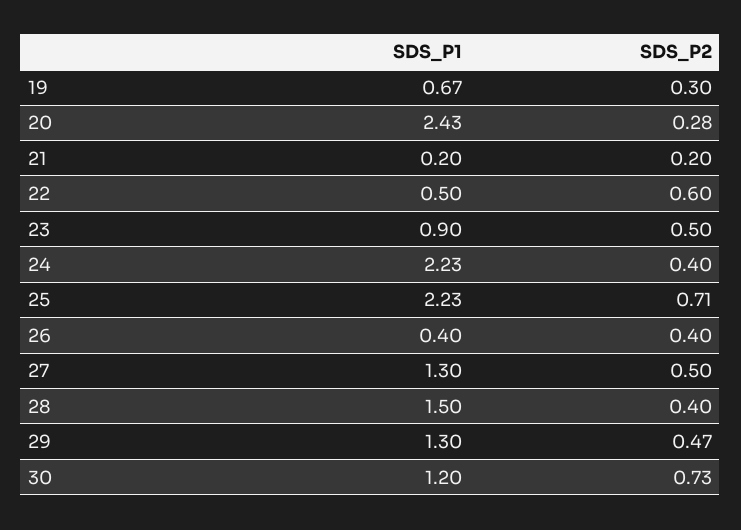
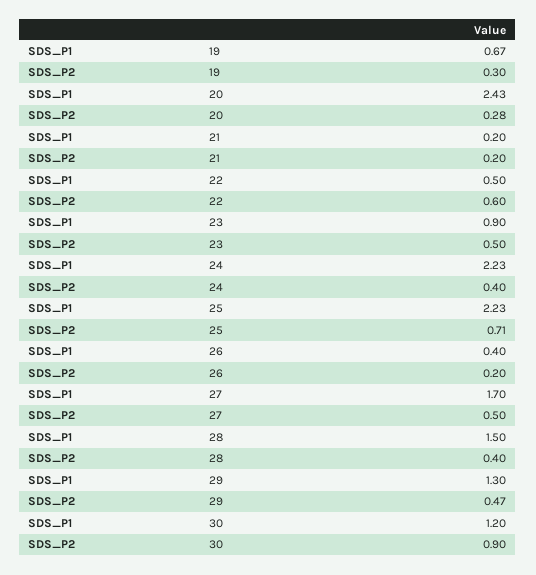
  {
    "SDS_P1": {
      "19": 0.67,
      "20": 2.43,
      "21": 0.2,
      "22": 0.5,
      "23": 0.9,
      "24": 2.23,
      "25": 2.23,
      "26": 0.4,
-     "27": 1.3,
+     "27": 1.7,
      "28": 1.5,
      "29": 1.3,
      "30": 1.2
    },
    "SDS_P2": {
      "19": 0.3,
      "20": 0.28,
      "21": 0.2,
      "22": 0.6,
      "23": 0.5,
      "24": 0.4,
      "25": 0.71,
-     "26": 0.4,
+     "26": 0.2,
      "27": 0.5,
      "28": 0.4,
      "29": 0.47,
-     "30": 0.73
+     "30": 0.9
    }
  }

